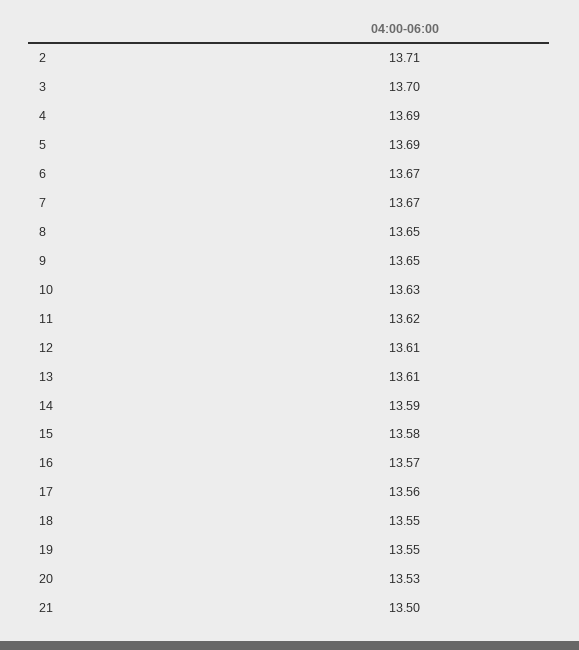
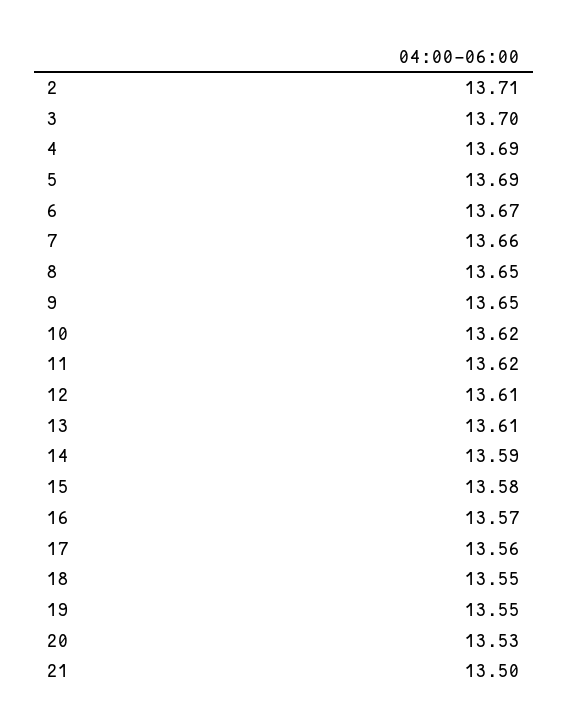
  {
    "2": 13.71,
    "3": 13.7,
    "4": 13.69,
    "5": 13.69,
    "6": 13.67,
-   "7": 13.67,
+   "7": 13.66,
    "8": 13.65,
    "9": 13.65,
-   "10": 13.63,
+   "10": 13.62,
    "11": 13.62,
    "12": 13.61,
    "13": 13.61,
    "14": 13.59,
    "15": 13.58,
    "16": 13.57,
    "17": 13.56,
    "18": 13.55,
    "19": 13.55,
    "20": 13.53,
    "21": 13.5
  }

